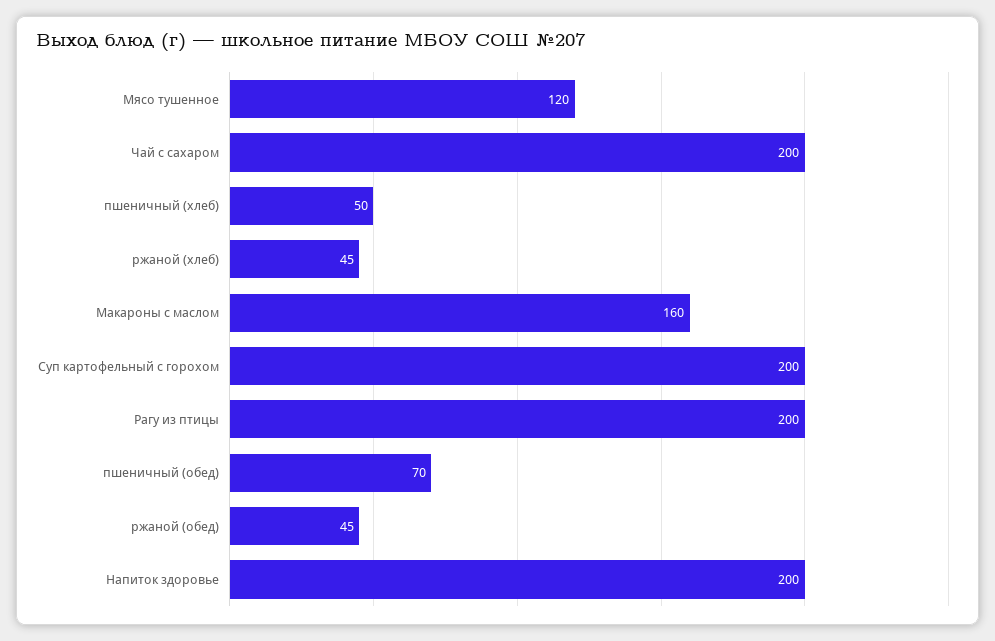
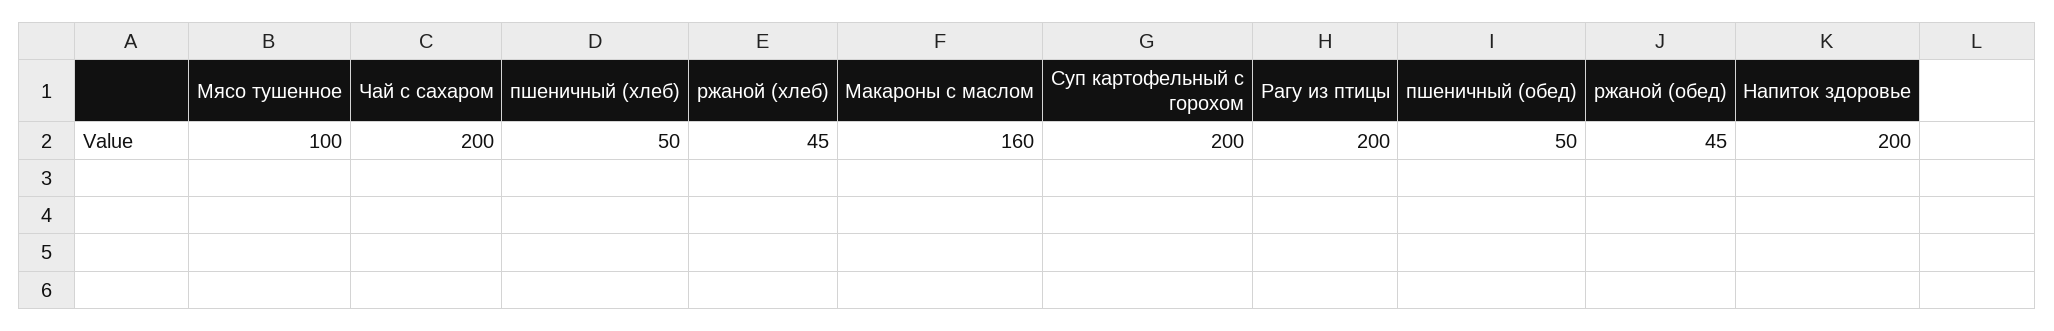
  {
-   "Мясо тушенное": 120,
+   "Мясо тушенное": 100,
    "Чай с сахаром": 200,
    "пшеничный (хлеб)": 50,
    "ржаной (хлеб)": 45,
    "Макароны с маслом": 160,
    "Суп картофельный с горохом": 200,
    "Рагу из птицы": 200,
-   "пшеничный (обед)": 70,
+   "пшеничный (обед)": 50,
    "ржаной (обед)": 45,
    "Напиток здоровье": 200
  }

